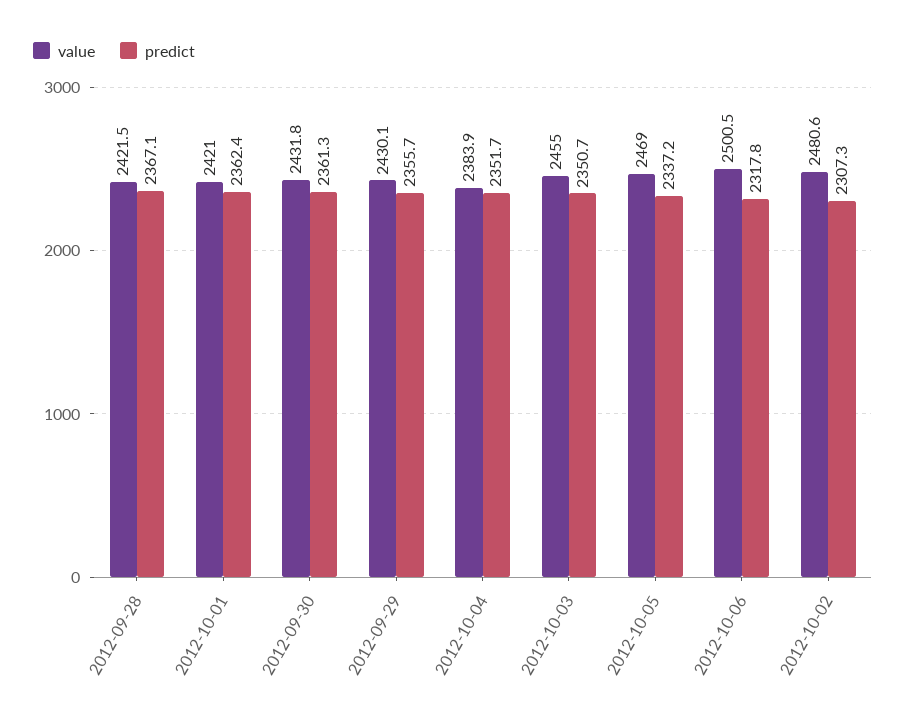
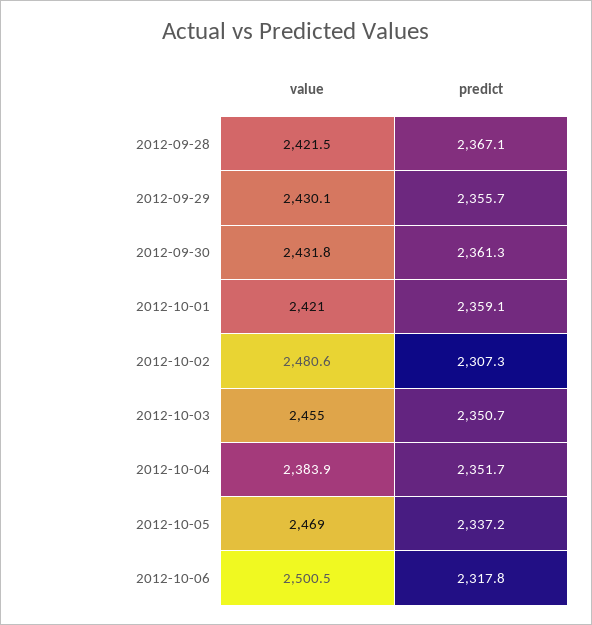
  {
    "value": {
      "2012-09-28": 2421.5,
      "2012-10-01": 2421,
      "2012-09-30": 2431.8,
      "2012-09-29": 2430.1,
      "2012-10-04": 2383.9,
      "2012-10-03": 2455,
      "2012-10-05": 2469,
      "2012-10-06": 2500.5,
      "2012-10-02": 2480.6
    },
    "predict": {
      "2012-09-28": 2367.1,
-     "2012-10-01": 2362.4,
+     "2012-10-01": 2359.1,
      "2012-09-30": 2361.3,
      "2012-09-29": 2355.7,
      "2012-10-04": 2351.7,
      "2012-10-03": 2350.7,
      "2012-10-05": 2337.2,
      "2012-10-06": 2317.8,
      "2012-10-02": 2307.3
    }
  }

